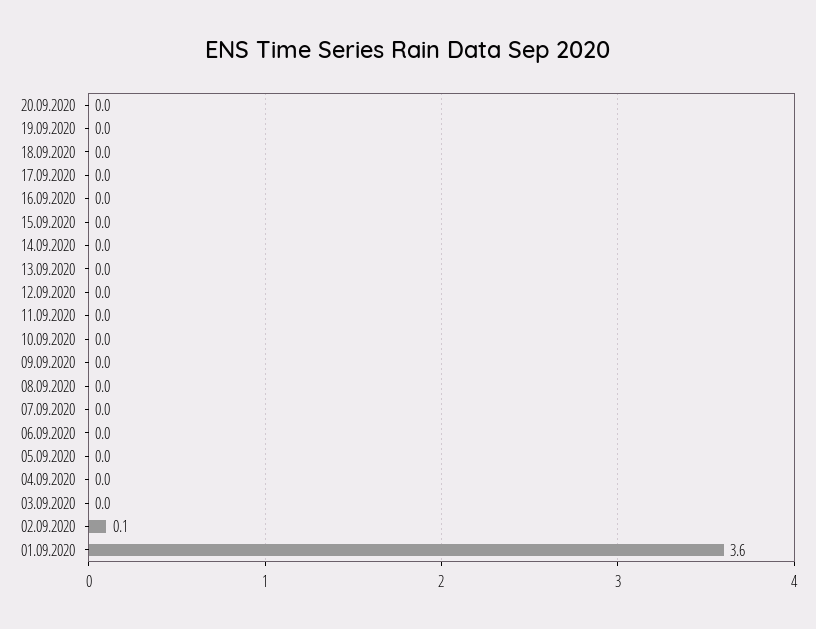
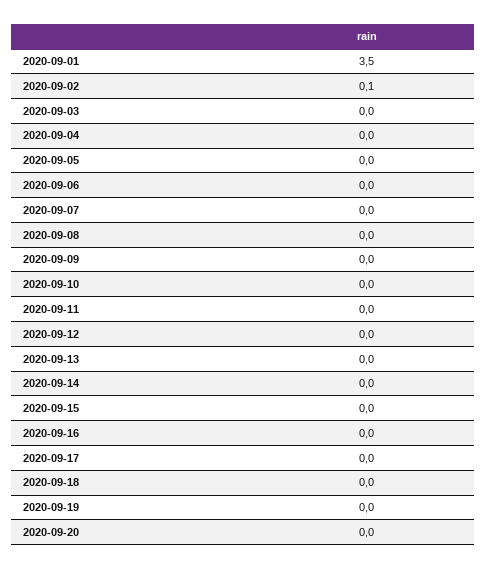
  {
    "20.09.2020": 0,
    "19.09.2020": 0,
    "18.09.2020": 0,
    "17.09.2020": 0,
    "16.09.2020": 0,
    "15.09.2020": 0,
    "14.09.2020": 0,
    "13.09.2020": 0,
    "12.09.2020": 0,
    "11.09.2020": 0,
    "10.09.2020": 0,
    "09.09.2020": 0,
    "08.09.2020": 0,
    "07.09.2020": 0,
    "06.09.2020": 0,
    "05.09.2020": 0,
    "04.09.2020": 0,
    "03.09.2020": 0,
    "02.09.2020": 0.1,
-   "01.09.2020": 3.6
+   "01.09.2020": 3.5
  }

